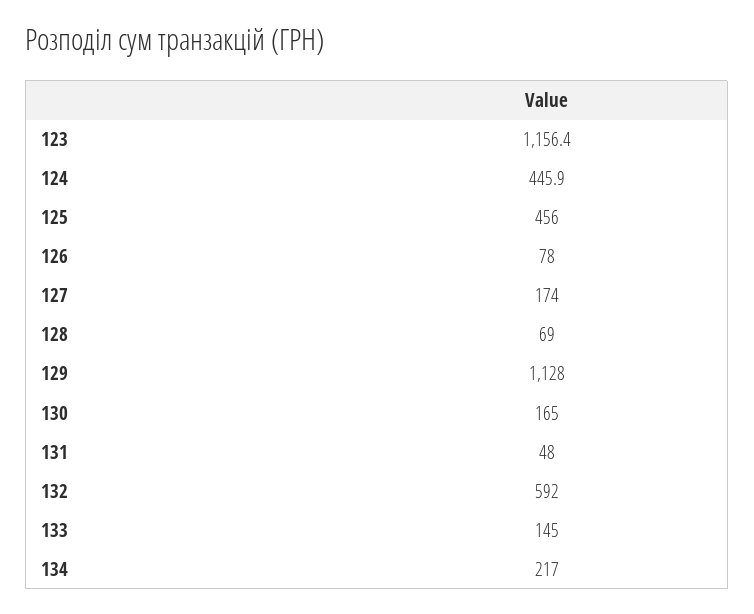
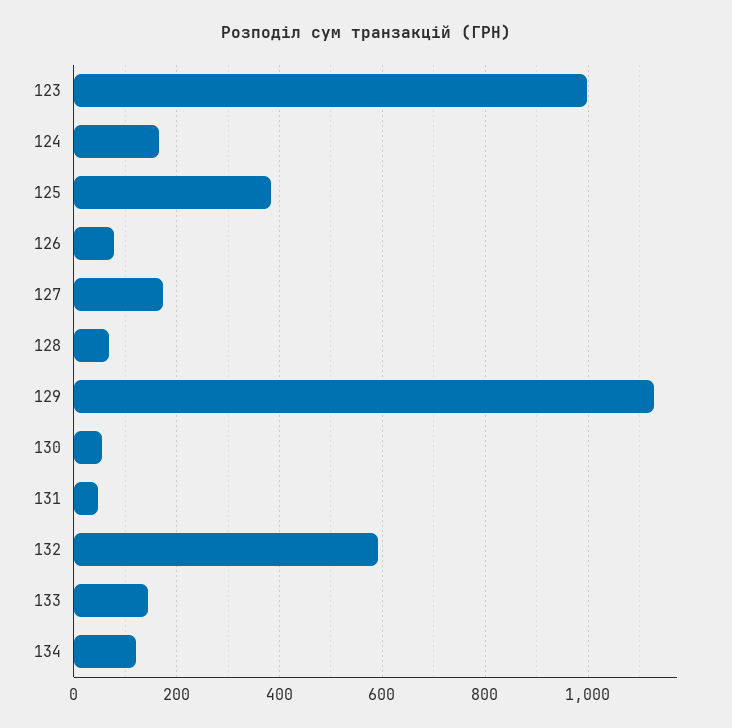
  {
-   "123": 1156.4,
+   "123": 1000,
-   "124": 445.9,
+   "124": 160,
-   "125": 456,
+   "125": 380,
    "126": 78,
    "127": 174,
    "128": 69,
    "129": 1128,
-   "130": 165,
+   "130": 60,
    "131": 48,
    "132": 592,
    "133": 145,
-   "134": 217
+   "134": 120
  }

